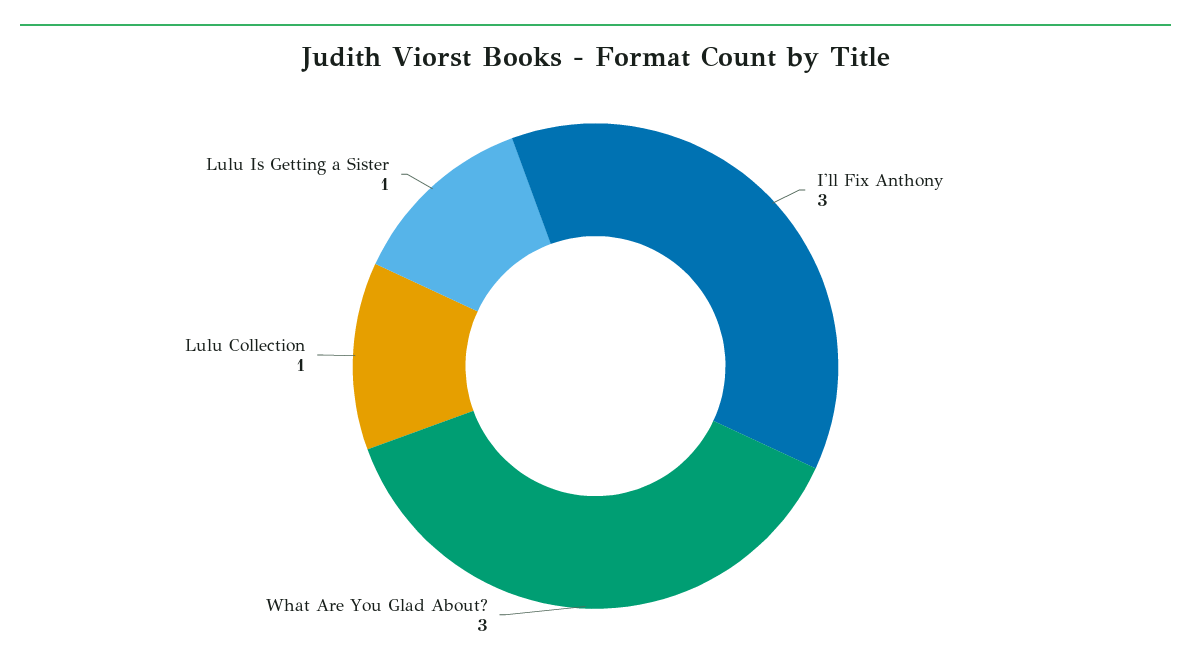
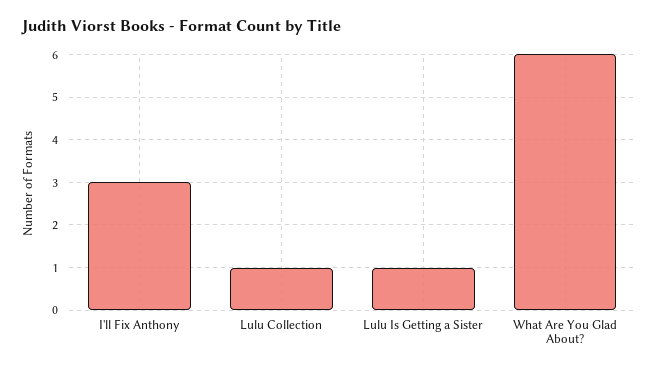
  {
    "I'll Fix Anthony": 3,
-   "What Are You Glad About?": 3,
+   "What Are You Glad About?": 6,
    "Lulu Collection": 1,
    "Lulu Is Getting a Sister": 1
  }

